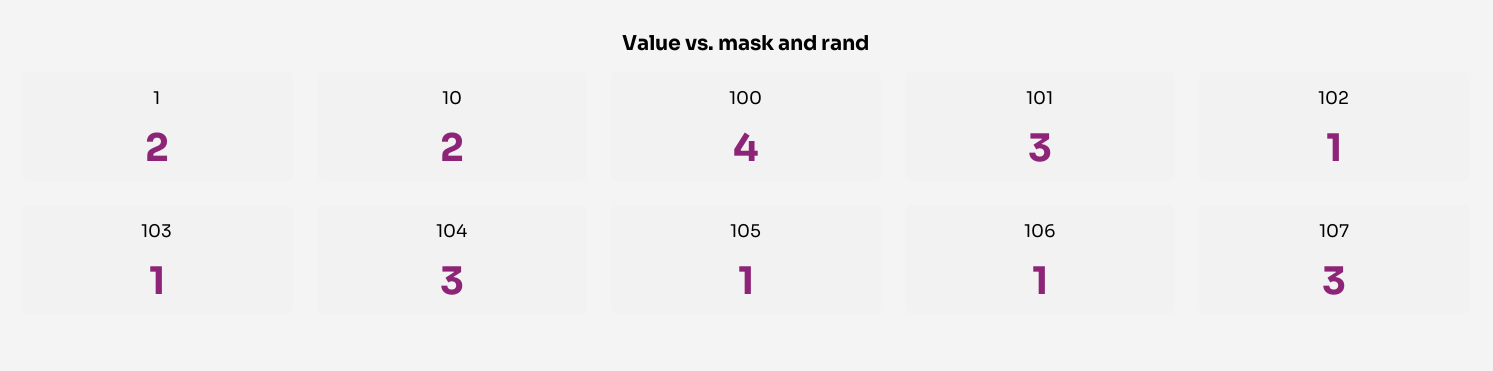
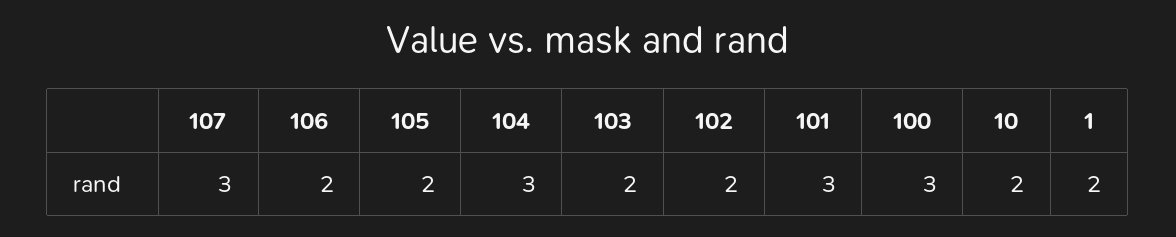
  {
    "1": 2,
    "10": 2,
-   "100": 4,
+   "100": 3,
    "101": 3,
-   "102": 1,
+   "102": 2,
-   "103": 1,
+   "103": 2,
    "104": 3,
-   "105": 1,
+   "105": 2,
-   "106": 1,
+   "106": 2,
    "107": 3
  }

